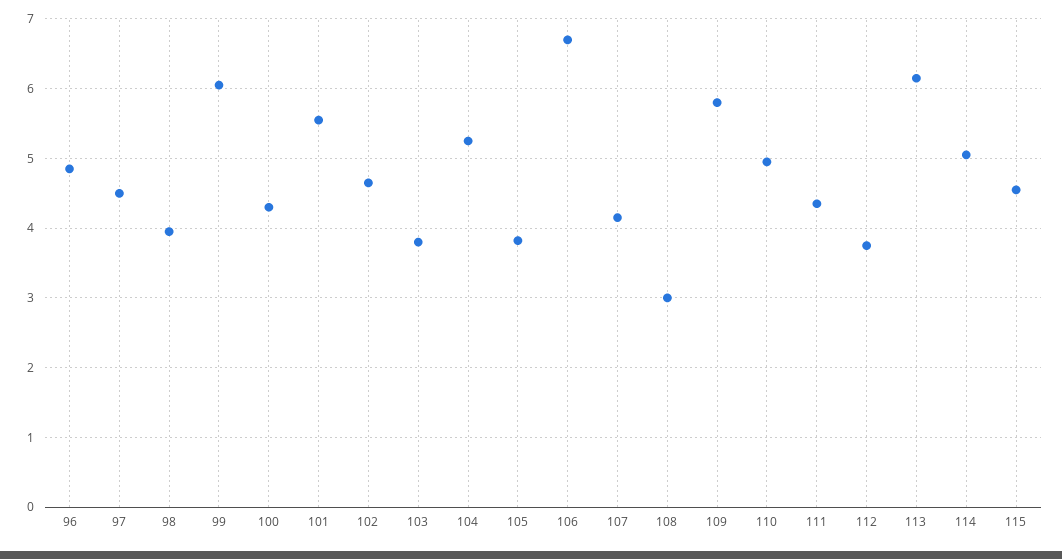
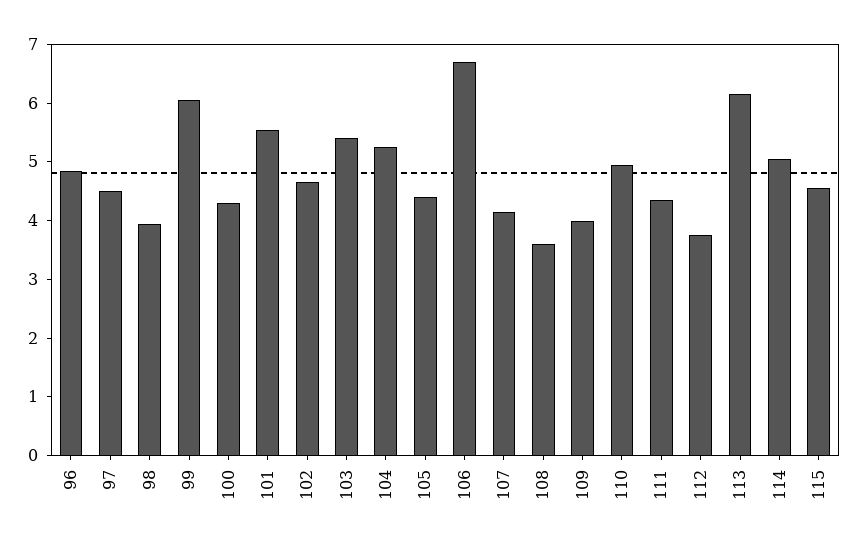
  {
    "96": 4.9,
    "97": 4.5,
    "98": 4,
    "99": 6.1,
    "100": 4.3,
    "101": 5.6,
    "102": 4.7,
-   "103": 3.8,
+   "103": 5.4,
    "104": 5.3,
-   "105": 3.8,
+   "105": 4.4,
    "106": 6.7,
    "107": 4.2,
-   "108": 3,
+   "108": 3.6,
-   "109": 5.8,
+   "109": 4,
    "110": 5,
    "111": 4.4,
    "112": 3.8,
    "113": 6.2,
    "114": 5.1,
    "115": 4.6
  }

